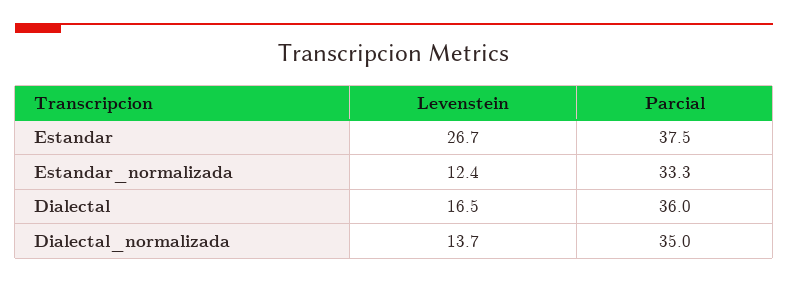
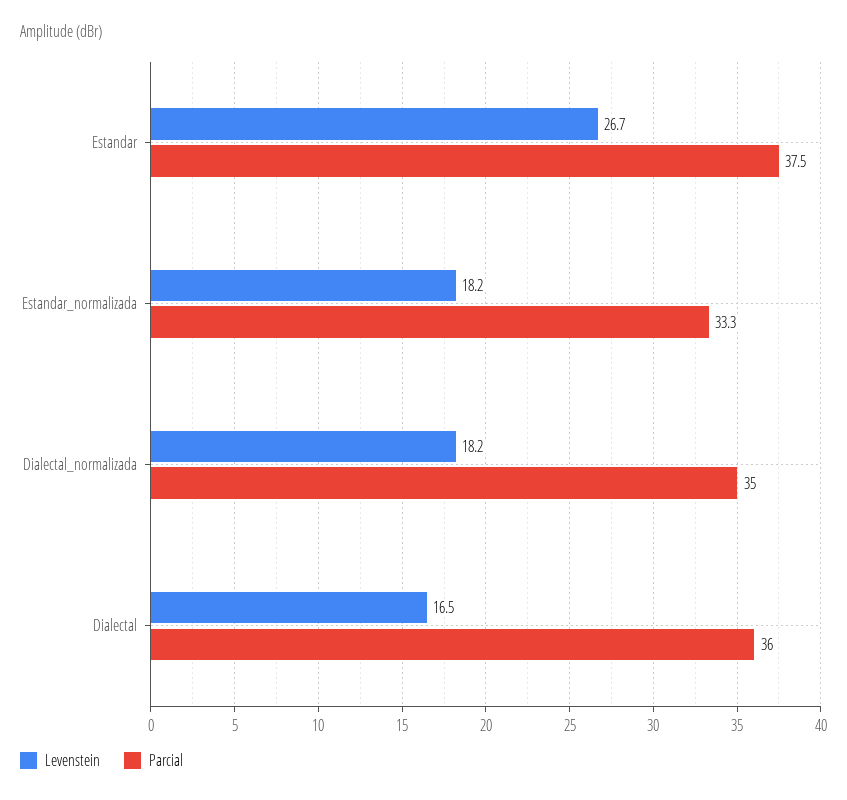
  {
    "Levenstein": {
      "Estandar": 26.7,
-     "Estandar_normalizada": 12.4,
+     "Estandar_normalizada": 18.2,
      "Dialectal": 16.5,
-     "Dialectal_normalizada": 13.7
+     "Dialectal_normalizada": 18.2
    },
    "Parcial": {
      "Estandar": 37.5,
      "Estandar_normalizada": 33.3,
      "Dialectal": 36,
      "Dialectal_normalizada": 35
    }
  }

